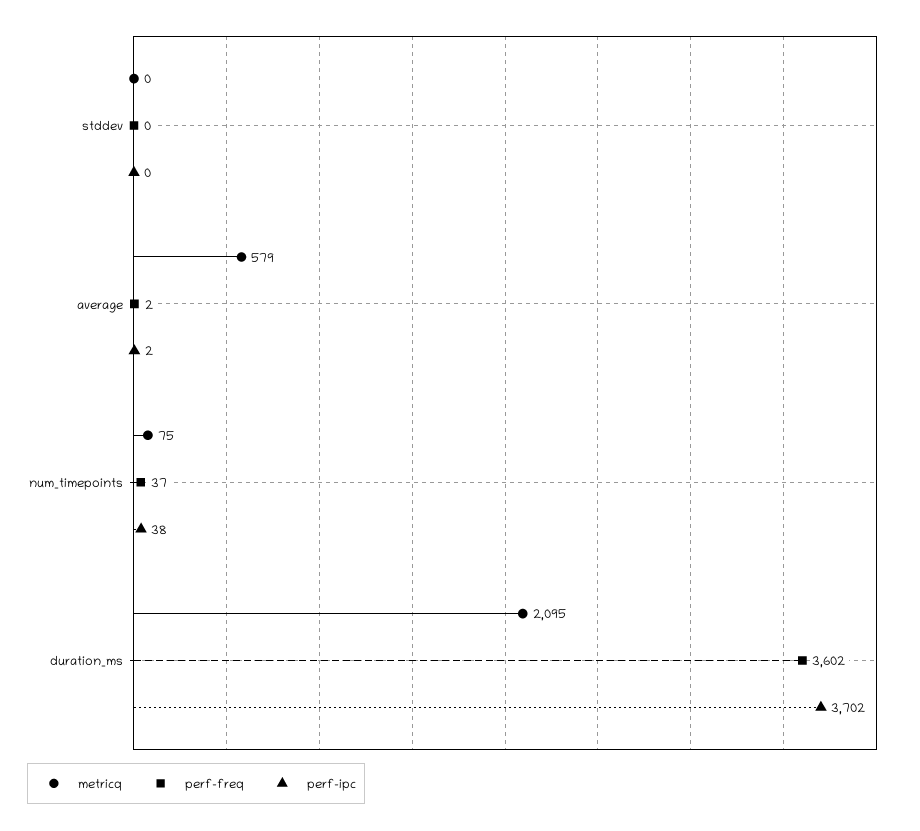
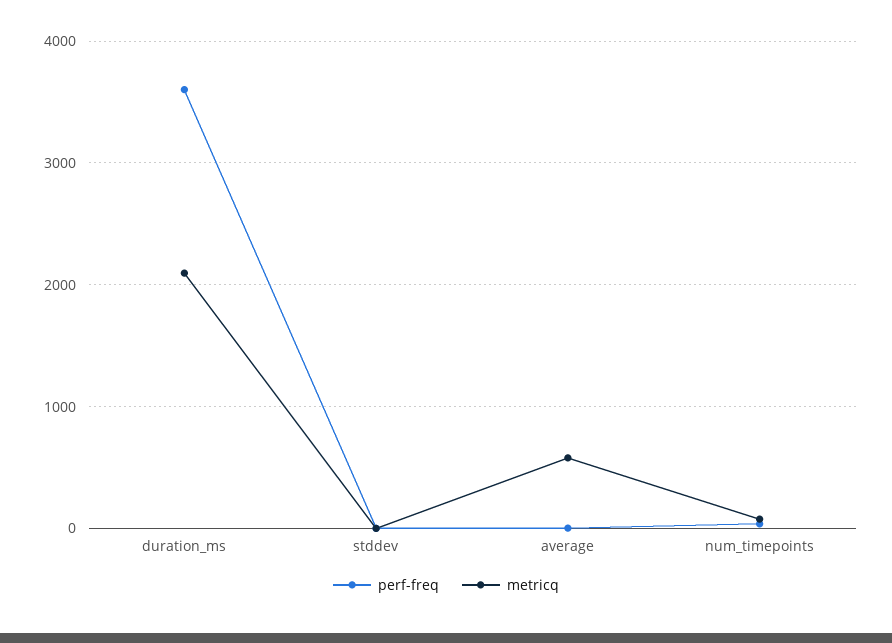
  {
    "metricq": {
      "stddev": 0,
      "average": 579,
      "num_timepoints": 75,
      "duration_ms": 2095
    },
    "perf-freq": {
      "stddev": 0,
      "average": 2,
      "num_timepoints": 37,
      "duration_ms": 3602
-   },
+   }
-   "perf-ipc": {
-     "stddev": 0,
-     "average": 2,
-     "num_timepoints": 38,
-     "duration_ms": 3702
-   }
  }

